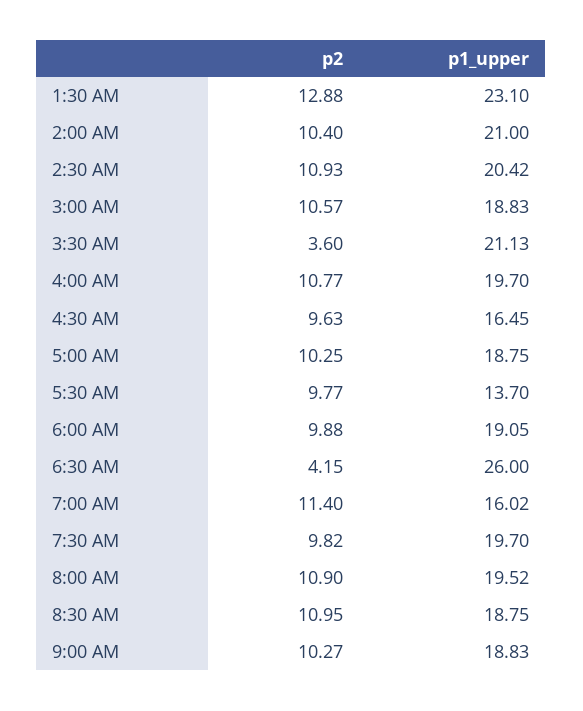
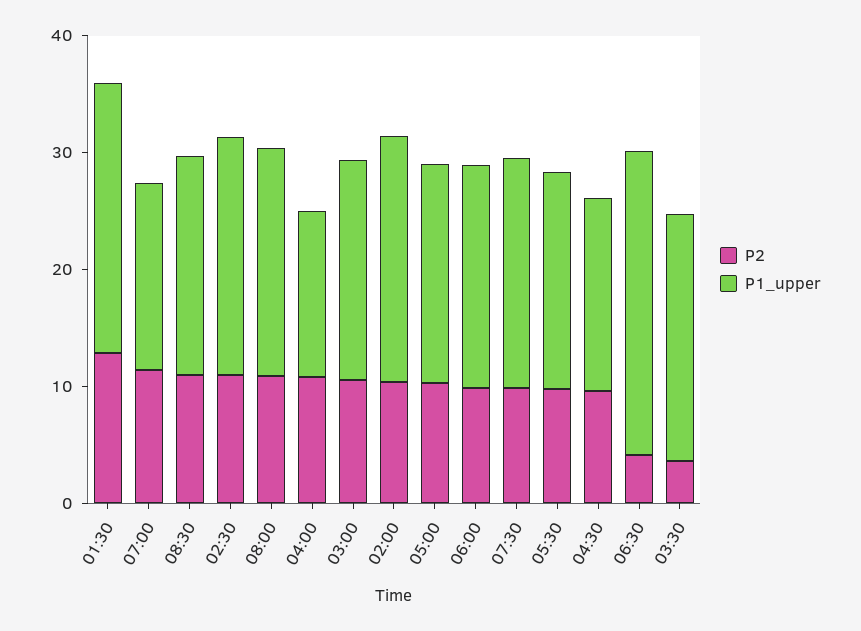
  {
    "p2": {
      "1:30 AM": 12.88,
      "2:00 AM": 10.4,
      "2:30 AM": 10.93,
      "3:00 AM": 10.57,
      "3:30 AM": 3.6,
      "4:00 AM": 10.77,
      "4:30 AM": 9.63,
      "5:00 AM": 10.25,
      "5:30 AM": 9.77,
      "6:00 AM": 9.88,
      "6:30 AM": 4.15,
      "7:00 AM": 11.4,
      "7:30 AM": 9.82,
      "8:00 AM": 10.9,
-     "8:30 AM": 10.95,
+     "8:30 AM": 10.95
-     "9:00 AM": 10.27
    },
    "p1_upper": {
      "1:30 AM": 23.1,
      "2:00 AM": 21,
      "2:30 AM": 20.42,
      "3:00 AM": 18.83,
      "3:30 AM": 21.13,
-     "4:00 AM": 19.7,
+     "4:00 AM": 14,
      "4:30 AM": 16.45,
      "5:00 AM": 18.75,
-     "5:30 AM": 13.7,
+     "5:30 AM": 18,
      "6:00 AM": 19.05,
      "6:30 AM": 26,
      "7:00 AM": 16.02,
      "7:30 AM": 19.7,
      "8:00 AM": 19.52,
-     "8:30 AM": 18.75,
+     "8:30 AM": 18.75
-     "9:00 AM": 18.83
    }
  }

